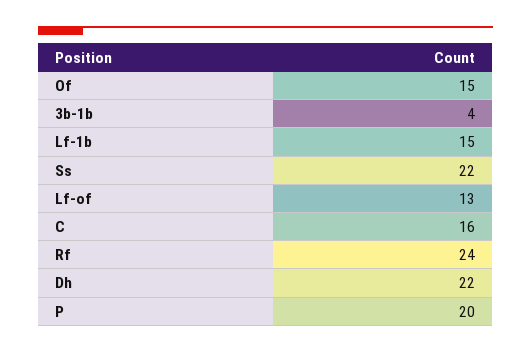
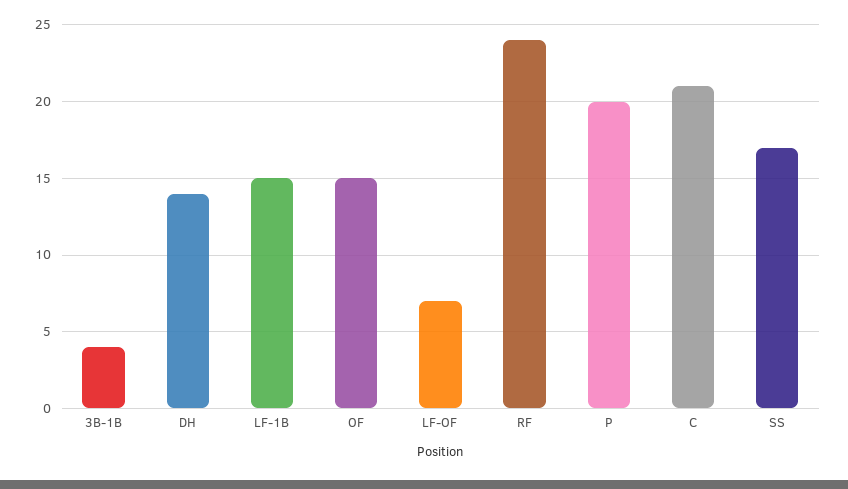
  {
    "Of": 15,
    "3b-1b": 4,
    "Lf-1b": 15,
-   "Ss": 22,
+   "Ss": 17,
-   "Lf-of": 13,
+   "Lf-of": 7,
-   "C": 16,
+   "C": 21,
    "Rf": 24,
-   "Dh": 22,
+   "Dh": 14,
    "P": 20
  }

